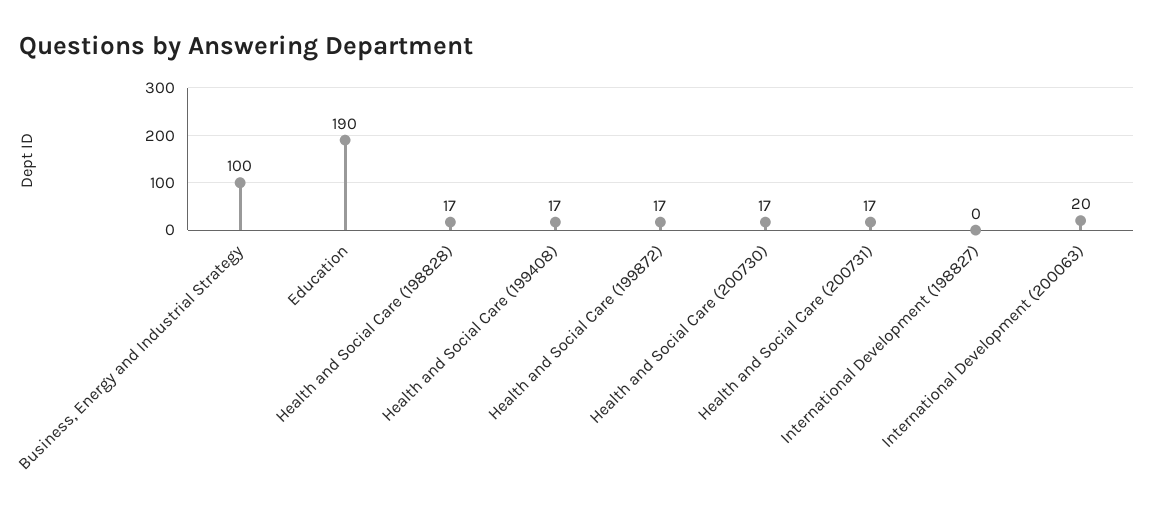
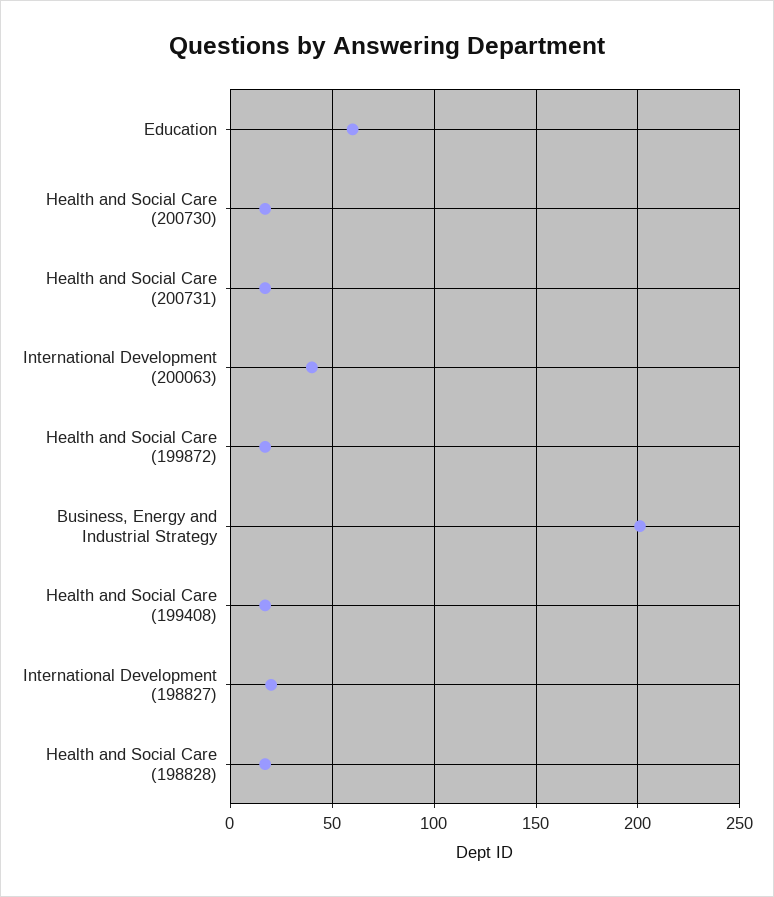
  {
-   "Business, Energy and Industrial Strategy": 100,
+   "Business, Energy and Industrial Strategy": 200,
-   "Education": 190,
+   "Education": 60,
    "Health and Social Care (198828)": 17,
    "Health and Social Care (199408)": 17,
    "Health and Social Care (199872)": 17,
    "Health and Social Care (200730)": 17,
    "Health and Social Care (200731)": 17,
-   "International Development (198827)": 0,
+   "International Development (198827)": 20,
-   "International Development (200063)": 20
+   "International Development (200063)": 40
  }

